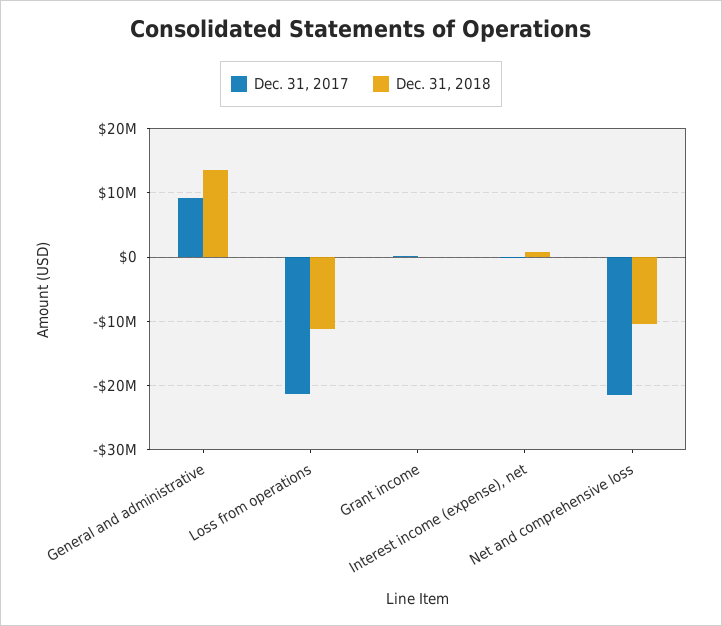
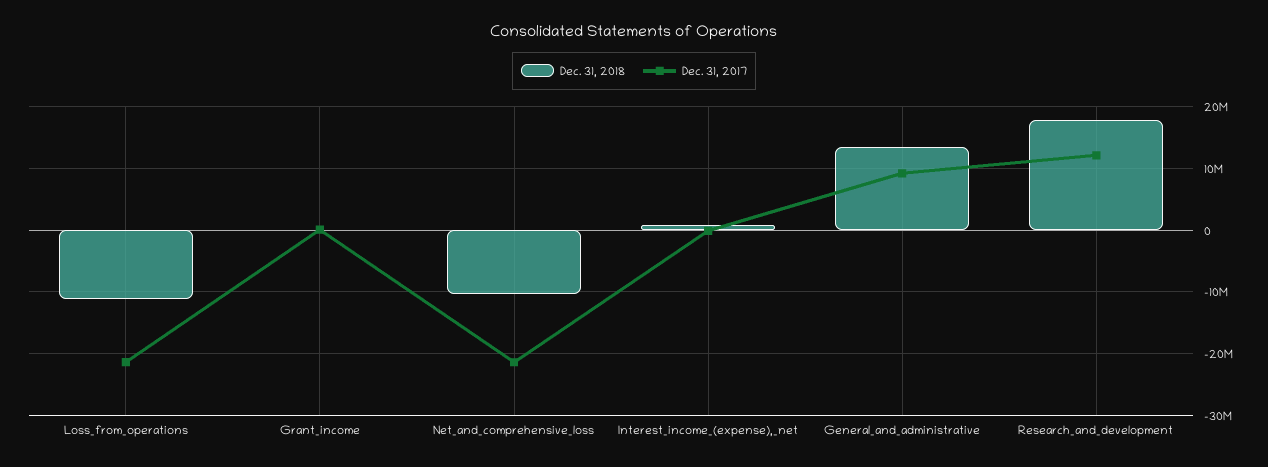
  {
    "Dec. 31, 2017": {
      "General and administrative": 9000000,
      "Loss from operations": -21000000,
      "Grant income": 0,
      "Interest income (expense), net": 0,
-     "Net and comprehensive loss": -21000000
+     "Net and comprehensive loss": -21000000,
+     "Research_and_development": 12000000
    },
    "Dec. 31, 2018": {
      "General and administrative": 13000000,
      "Loss from operations": -11000000,
      "Grant income": 0,
      "Interest income (expense), net": 1000000,
-     "Net and comprehensive loss": -10000000
+     "Net and comprehensive loss": -10000000,
+     "Research_and_development": 18000000
    }
  }

